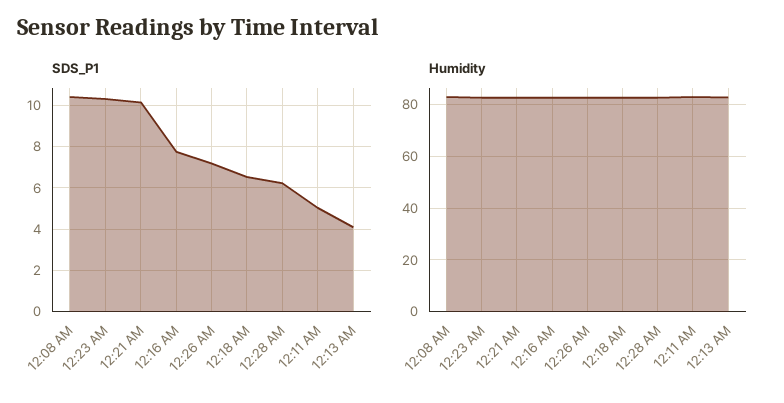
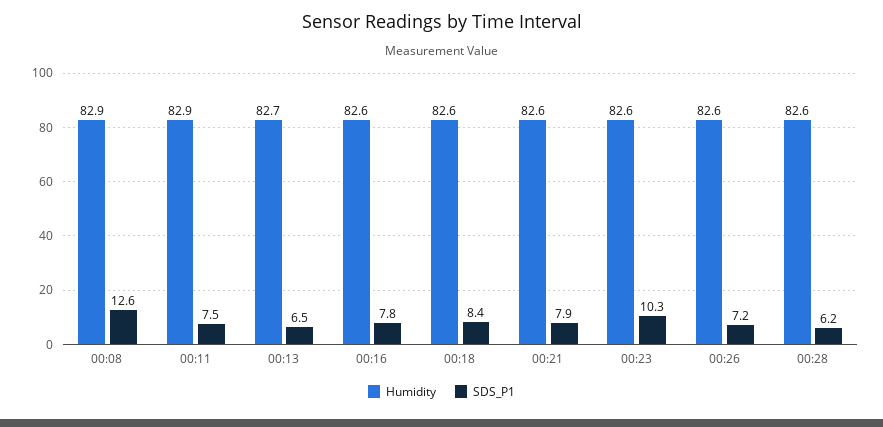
  {
    "SDS_P1": {
-     "12:08 AM": 10.5,
+     "12:08 AM": 12.6,
      "12:23 AM": 10.3,
-     "12:21 AM": 10,
+     "12:21 AM": 7.9,
      "12:16 AM": 7.8,
      "12:26 AM": 7.2,
-     "12:18 AM": 6.5,
+     "12:18 AM": 8.4,
      "12:28 AM": 6.2,
-     "12:11 AM": 5,
+     "12:11 AM": 7.5,
-     "12:13 AM": 4
+     "12:13 AM": 6.5
    },
    "Humidity": {
      "12:08 AM": 82.9,
      "12:23 AM": 82.6,
      "12:21 AM": 82.6,
      "12:16 AM": 82.6,
      "12:26 AM": 82.6,
      "12:18 AM": 82.6,
      "12:28 AM": 82.6,
      "12:11 AM": 82.9,
      "12:13 AM": 82.7
    }
  }

